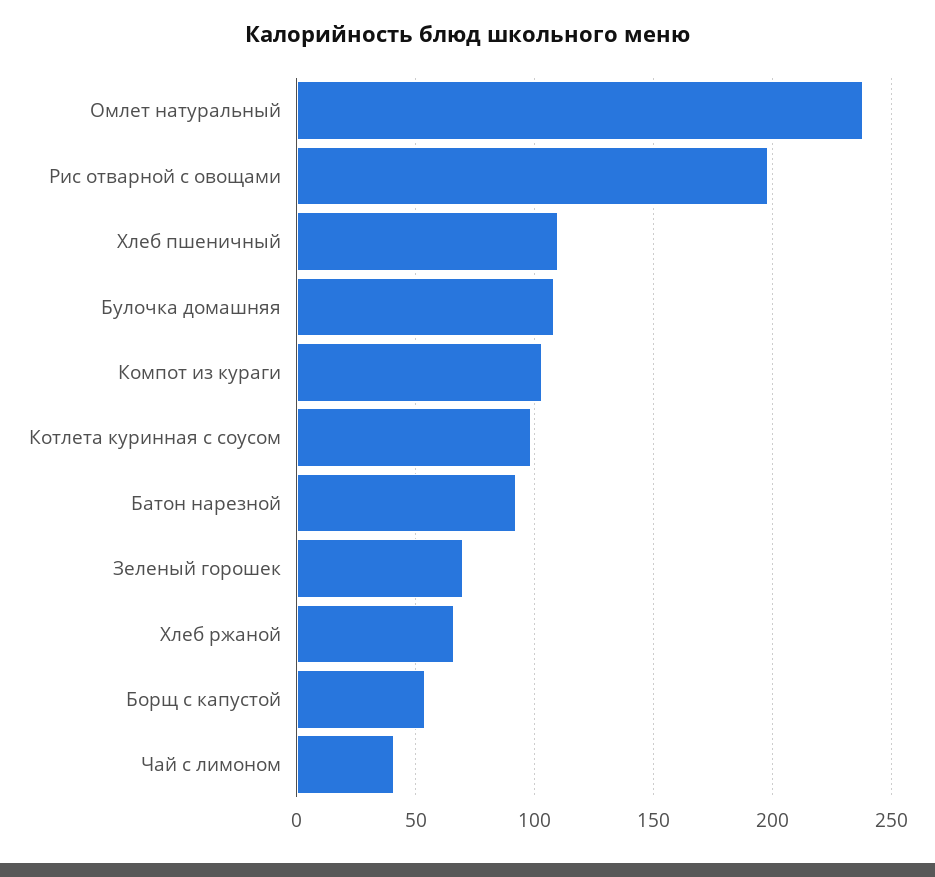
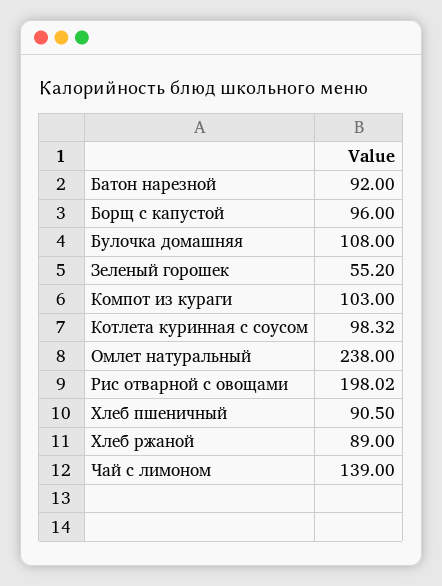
  {
    "Омлет натуральный": 238,
    "Рис отварной с овощами": 198.02,
-   "Хлеб пшеничный": 110,
+   "Хлеб пшеничный": 90.5,
    "Булочка домашняя": 108,
    "Компот из кураги": 103,
    "Котлета куринная с соусом": 98.32,
    "Батон нарезной": 92,
-   "Зеленый горошек": 70,
+   "Зеленый горошек": 55.2,
-   "Хлеб ржаной": 65,
+   "Хлеб ржаной": 89,
-   "Борщ с капустой": 55,
+   "Борщ с капустой": 96,
-   "Чай с лимоном": 40
+   "Чай с лимоном": 139
  }

